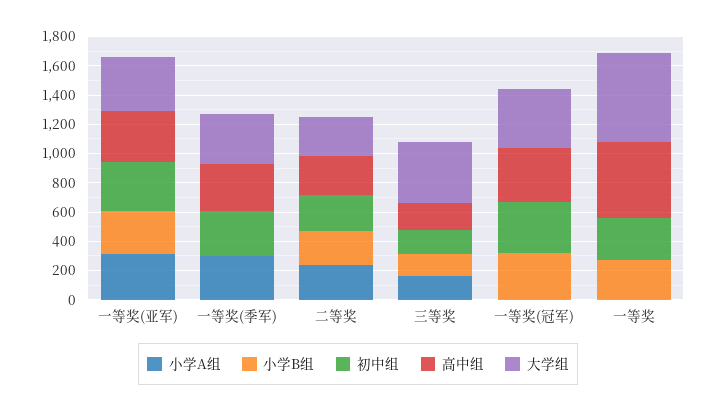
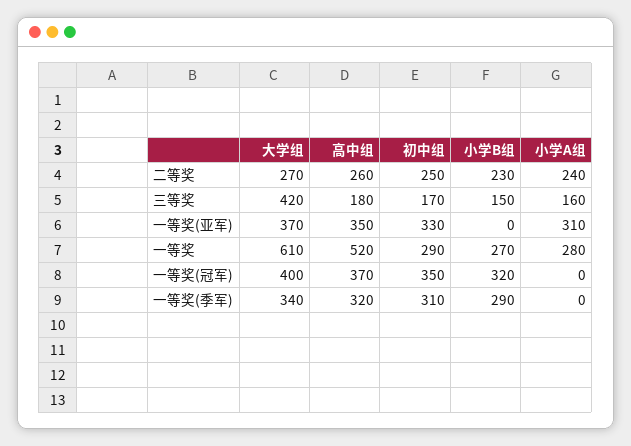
  {
    "小学A组": {
      "一等奖(亚军)": 310,
-     "一等奖(季军)": 300,
+     "一等奖(季军)": 0,
      "二等奖": 240,
      "三等奖": 160,
      "一等奖(冠军)": 0,
-     "一等奖": 0
+     "一等奖": 280
    },
    "小学B组": {
-     "一等奖(亚军)": 300,
+     "一等奖(亚军)": 0,
-     "一等奖(季军)": 0,
+     "一等奖(季军)": 290,
      "二等奖": 230,
      "三等奖": 150,
      "一等奖(冠军)": 320,
      "一等奖": 270
    },
    "初中组": {
      "一等奖(亚军)": 330,
      "一等奖(季军)": 310,
      "二等奖": 250,
      "三等奖": 170,
      "一等奖(冠军)": 350,
      "一等奖": 290
    },
    "高中组": {
      "一等奖(亚军)": 350,
      "一等奖(季军)": 320,
      "二等奖": 260,
      "三等奖": 180,
      "一等奖(冠军)": 370,
      "一等奖": 520
    },
    "大学组": {
      "一等奖(亚军)": 370,
      "一等奖(季军)": 340,
      "二等奖": 270,
      "三等奖": 420,
      "一等奖(冠军)": 400,
      "一等奖": 610
    }
  }

